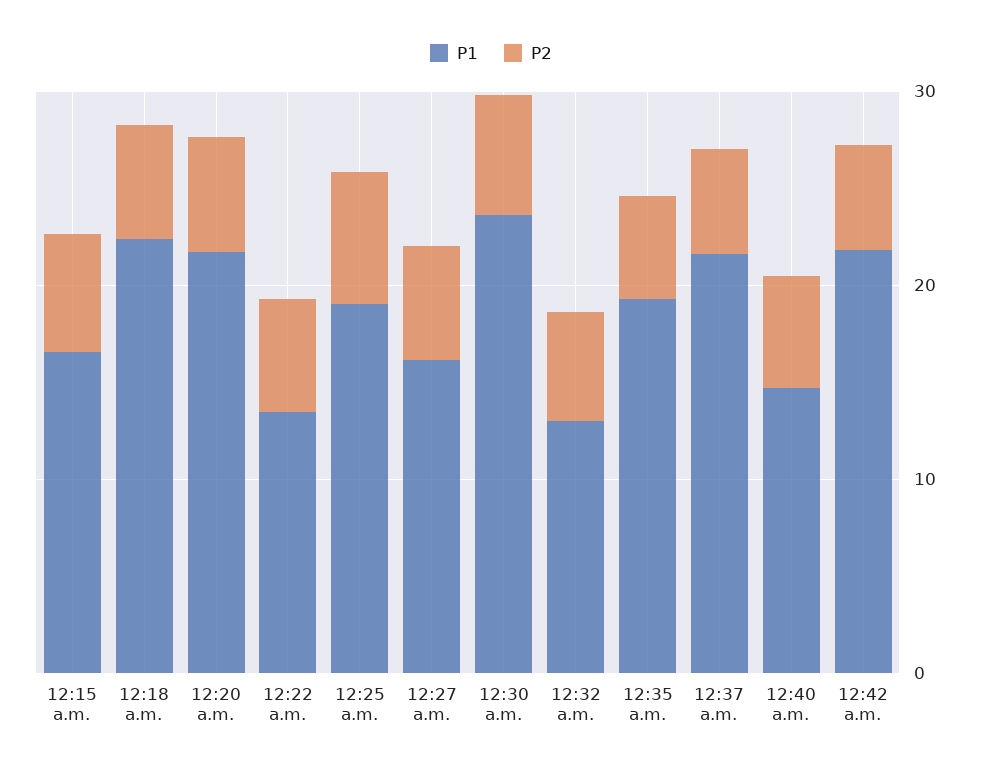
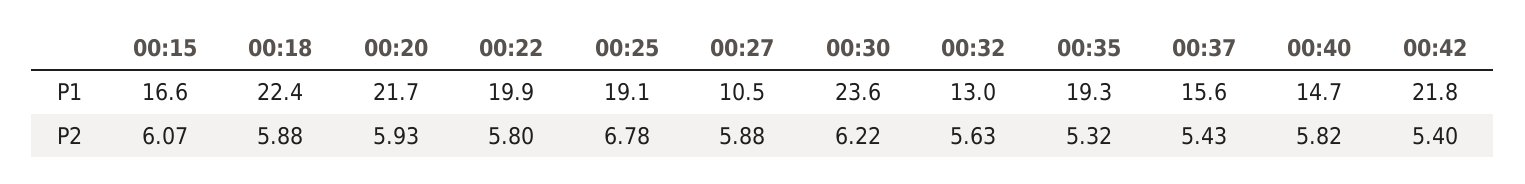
  {
    "P1": {
      "12:15 a.m.": 16.6,
      "12:18 a.m.": 22.4,
      "12:20 a.m.": 21.7,
-     "12:22 a.m.": 14,
+     "12:22 a.m.": 19.9,
      "12:25 a.m.": 19.1,
-     "12:27 a.m.": 16,
+     "12:27 a.m.": 10.5,
      "12:30 a.m.": 23.6,
      "12:32 a.m.": 13,
      "12:35 a.m.": 19.3,
-     "12:37 a.m.": 22,
+     "12:37 a.m.": 15.6,
      "12:40 a.m.": 14.7,
      "12:42 a.m.": 21.8
    },
    "P2": {
      "12:15 a.m.": 6.07,
      "12:18 a.m.": 5.88,
      "12:20 a.m.": 5.93,
      "12:22 a.m.": 5.8,
      "12:25 a.m.": 6.78,
      "12:27 a.m.": 5.88,
      "12:30 a.m.": 6.22,
      "12:32 a.m.": 5.63,
      "12:35 a.m.": 5.32,
      "12:37 a.m.": 5.43,
      "12:40 a.m.": 5.82,
      "12:42 a.m.": 5.4
    }
  }

